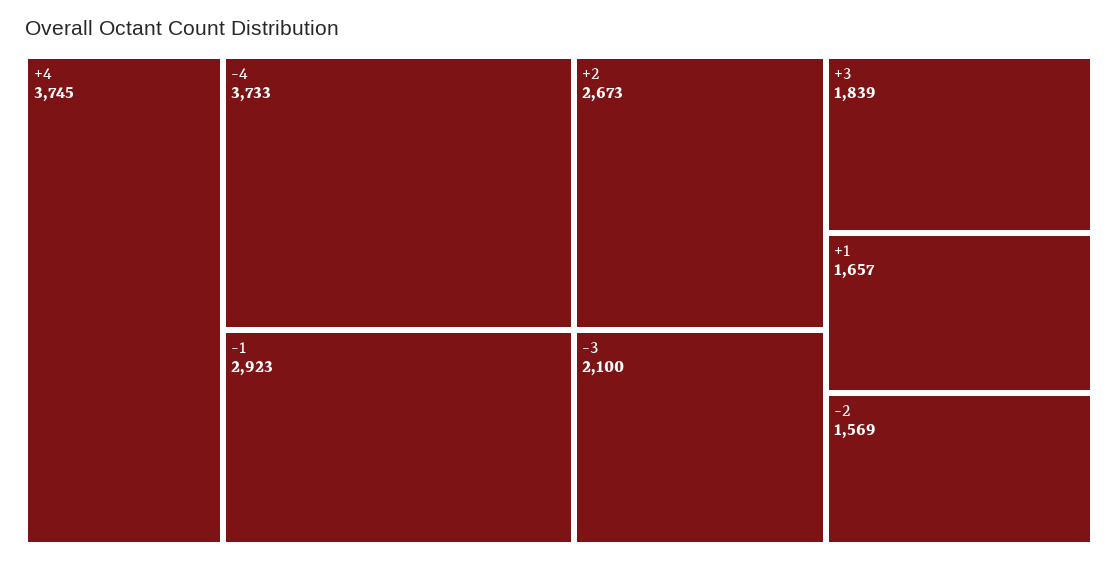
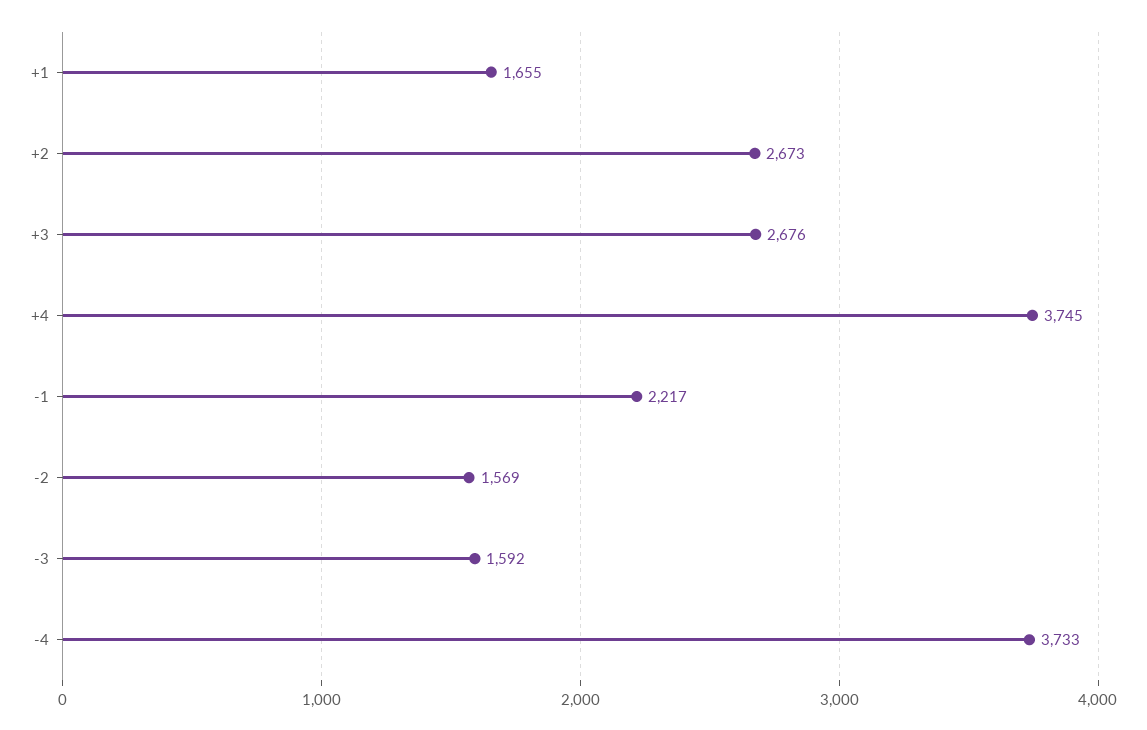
  {
    "+4": 3745,
    "-4": 3733,
-   "-1": 2923,
+   "-1": 2217,
    "+2": 2673,
-   "-3": 2100,
+   "-3": 1592,
-   "+3": 1839,
+   "+3": 2676,
-   "+1": 1657,
+   "+1": 1655,
    "-2": 1569
  }

